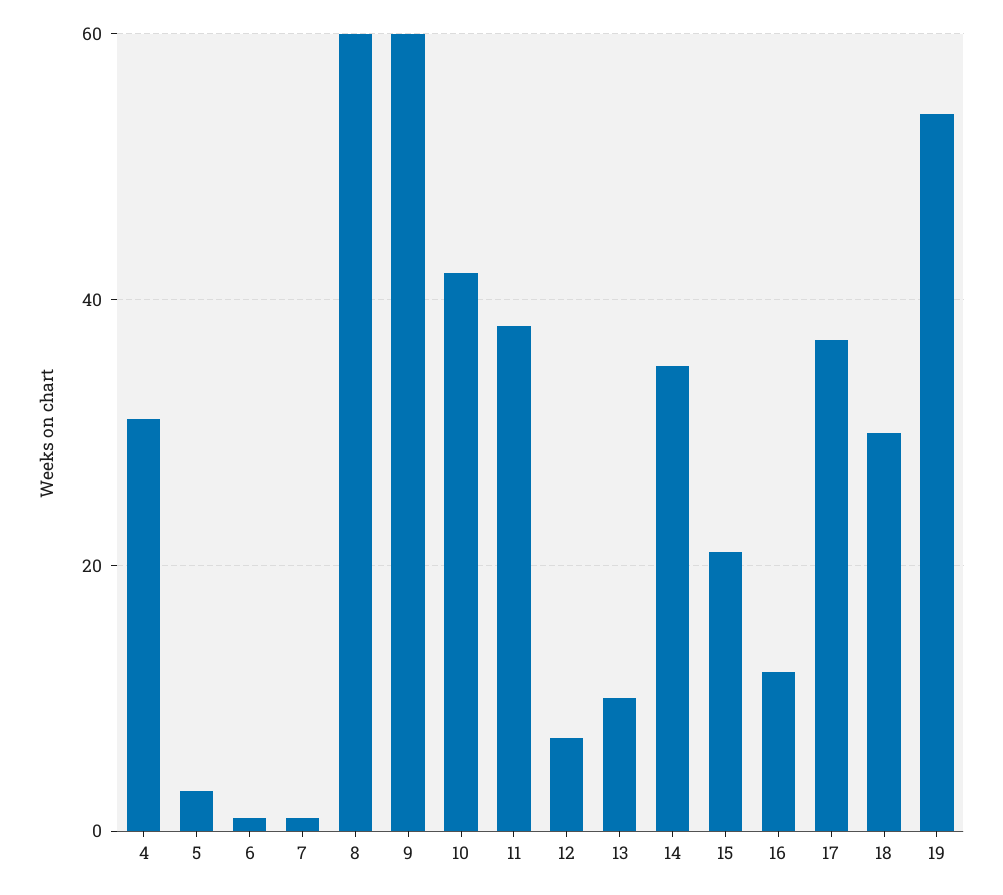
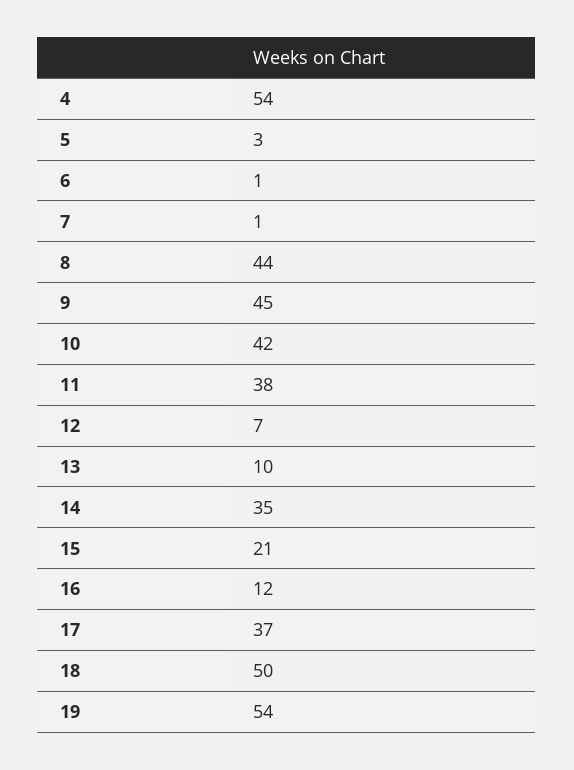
  {
-   "4": 30,
+   "4": 54,
    "5": 3,
    "6": 1,
    "7": 1,
-   "8": 60,
+   "8": 44,
-   "9": 60,
+   "9": 45,
    "10": 42,
    "11": 38,
    "12": 7,
    "13": 10,
    "14": 35,
    "15": 21,
    "16": 12,
    "17": 37,
-   "18": 30,
+   "18": 50,
    "19": 54
  }

